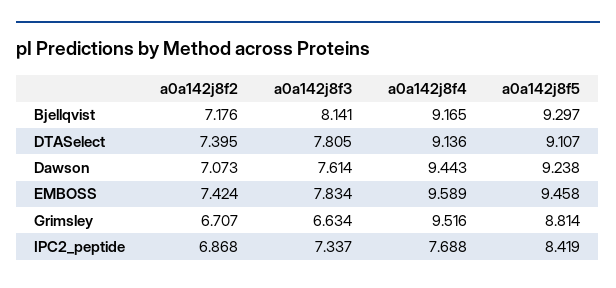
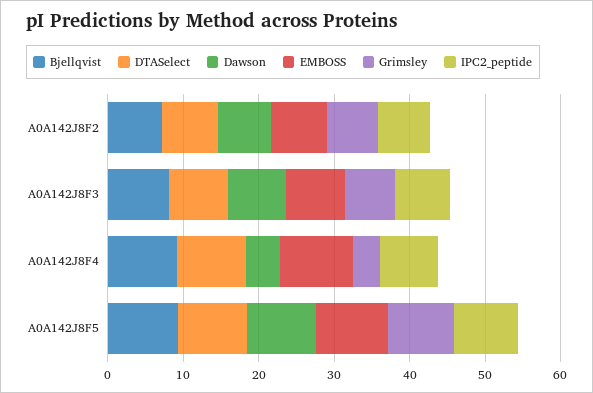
  {
    "Bjellqvist": {
      "a0a142j8f2": 7.176,
      "a0a142j8f3": 8.141,
      "a0a142j8f4": 9.165,
      "a0a142j8f5": 9.297
    },
    "DTASelect": {
      "a0a142j8f2": 7.395,
      "a0a142j8f3": 7.805,
      "a0a142j8f4": 9.136,
      "a0a142j8f5": 9.107
    },
    "Dawson": {
      "a0a142j8f2": 7.073,
      "a0a142j8f3": 7.614,
-     "a0a142j8f4": 9.443,
+     "a0a142j8f4": 4,
      "a0a142j8f5": 9.238
    },
    "EMBOSS": {
      "a0a142j8f2": 7.424,
      "a0a142j8f3": 7.834,
      "a0a142j8f4": 9.589,
      "a0a142j8f5": 9.458
    },
    "Grimsley": {
      "a0a142j8f2": 6.707,
      "a0a142j8f3": 6.634,
-     "a0a142j8f4": 9.516,
+     "a0a142j8f4": 4,
      "a0a142j8f5": 8.814
    },
    "IPC2_peptide": {
      "a0a142j8f2": 6.868,
      "a0a142j8f3": 7.337,
      "a0a142j8f4": 7.688,
      "a0a142j8f5": 8.419
    }
  }

